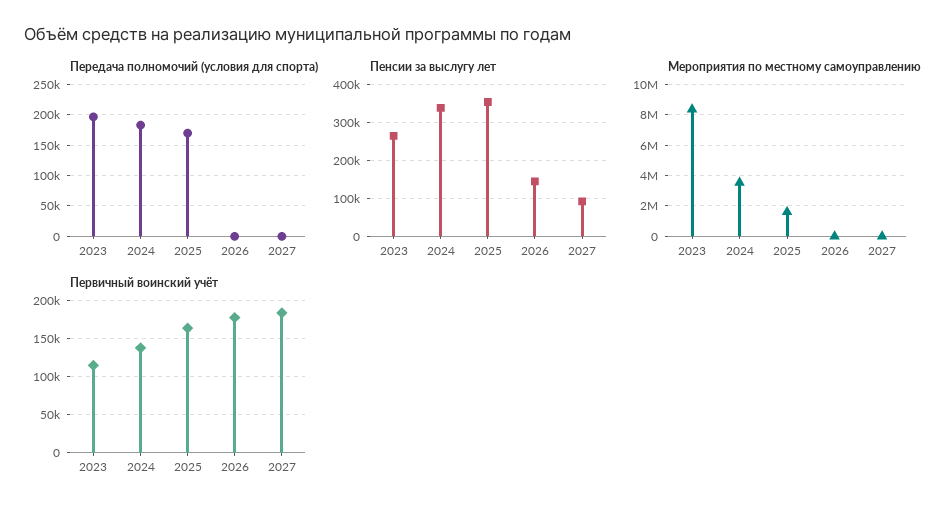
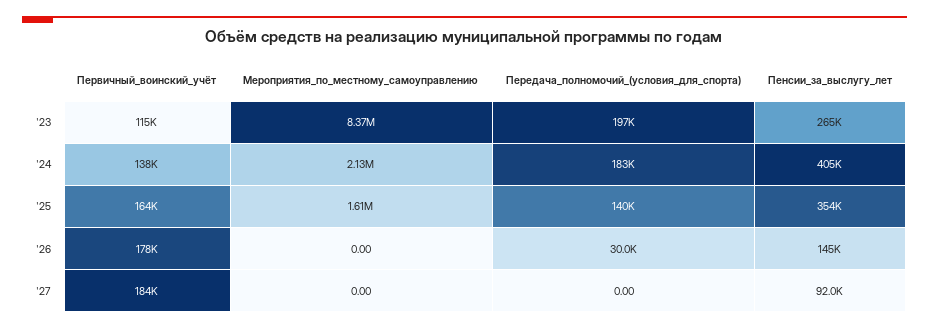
  {
    "Передача полномочий (условия для спорта)": {
      "2023": 197000,
      "2024": 183000,
-     "2025": 170000,
+     "2025": 140000,
-     "2026": 0,
+     "2026": 30000,
      "2027": 0
    },
    "Пенсии за выслугу лет": {
      "2023": 265000,
-     "2024": 340000,
+     "2024": 405000,
      "2025": 354000,
      "2026": 145000,
      "2027": 92000
    },
    "Мероприятия по местному самоуправлению": {
      "2023": 8370000,
-     "2024": 3500000,
+     "2024": 2130000,
      "2025": 1610000,
      "2026": 0,
      "2027": 0
    },
    "Первичный воинский учёт": {
      "2023": 115000,
      "2024": 138000,
      "2025": 164000,
      "2026": 178000,
      "2027": 184000
    }
  }

